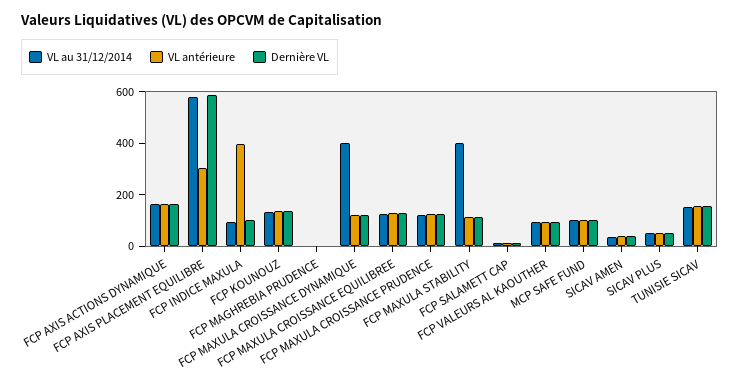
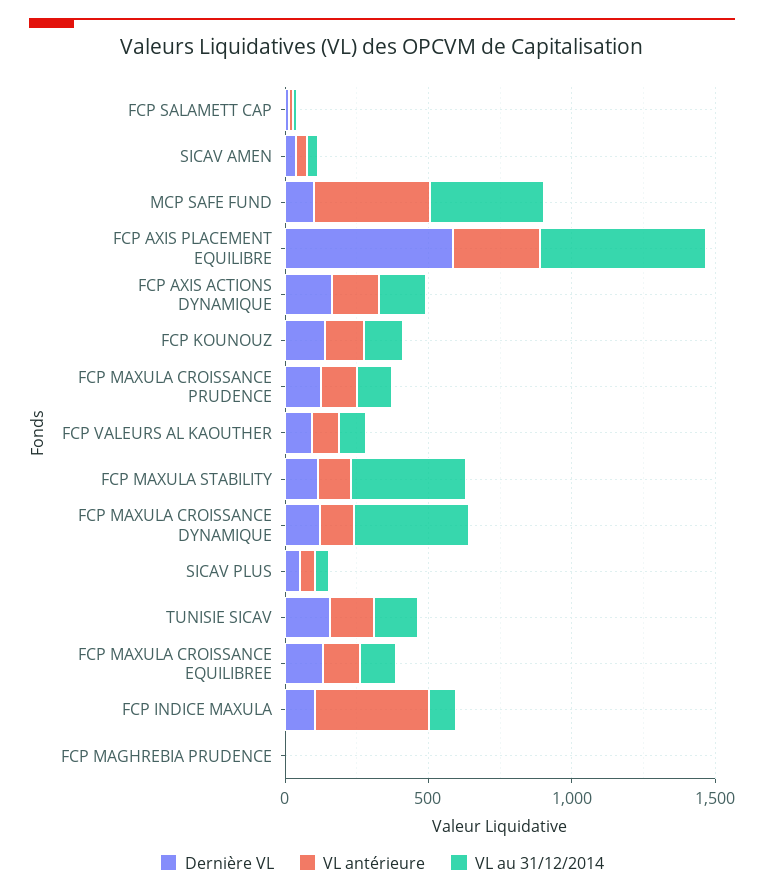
  {
    "VL au 31/12/2014": {
      "FCP AXIS ACTIONS DYNAMIQUE": 150,
      "FCP AXIS PLACEMENT EQUILIBRE": 600,
      "FCP INDICE MAXULA": 100,
      "FCP KOUNOUZ": 150,
      "FCP MAGHREBIA PRUDENCE": 0,
      "FCP MAXULA CROISSANCE DYNAMIQUE": 400,
      "FCP MAXULA CROISSANCE EQUILIBREE": 150,
      "FCP MAXULA CROISSANCE PRUDENCE": 100,
      "FCP MAXULA STABILITY": 400,
      "FCP SALAMETT CAP": 0,
      "FCP VALEURS AL KAOUTHER": 100,
-     "MCP SAFE FUND": 100,
+     "MCP SAFE FUND": 400,
      "SICAV AMEN": 50,
      "SICAV PLUS": 50,
      "TUNISIE SICAV": 150
    },
    "VL antérieure": {
      "FCP AXIS ACTIONS DYNAMIQUE": 150,
      "FCP AXIS PLACEMENT EQUILIBRE": 300,
      "FCP INDICE MAXULA": 400,
      "FCP KOUNOUZ": 150,
      "FCP MAGHREBIA PRUDENCE": 0,
      "FCP MAXULA CROISSANCE DYNAMIQUE": 100,
      "FCP MAXULA CROISSANCE EQUILIBREE": 150,
      "FCP MAXULA CROISSANCE PRUDENCE": 150,
      "FCP MAXULA STABILITY": 100,
      "FCP SALAMETT CAP": 0,
      "FCP VALEURS AL KAOUTHER": 100,
-     "MCP SAFE FUND": 100,
+     "MCP SAFE FUND": 400,
      "SICAV AMEN": 50,
      "SICAV PLUS": 50,
      "TUNISIE SICAV": 150
    },
    "Dernière VL": {
      "FCP AXIS ACTIONS DYNAMIQUE": 150,
      "FCP AXIS PLACEMENT EQUILIBRE": 600,
      "FCP INDICE MAXULA": 100,
      "FCP KOUNOUZ": 150,
      "FCP MAGHREBIA PRUDENCE": 0,
      "FCP MAXULA CROISSANCE DYNAMIQUE": 100,
      "FCP MAXULA CROISSANCE EQUILIBREE": 150,
      "FCP MAXULA CROISSANCE PRUDENCE": 150,
      "FCP MAXULA STABILITY": 100,
      "FCP SALAMETT CAP": 0,
      "FCP VALEURS AL KAOUTHER": 100,
      "MCP SAFE FUND": 100,
      "SICAV AMEN": 50,
      "SICAV PLUS": 50,
      "TUNISIE SICAV": 150
    }
  }

